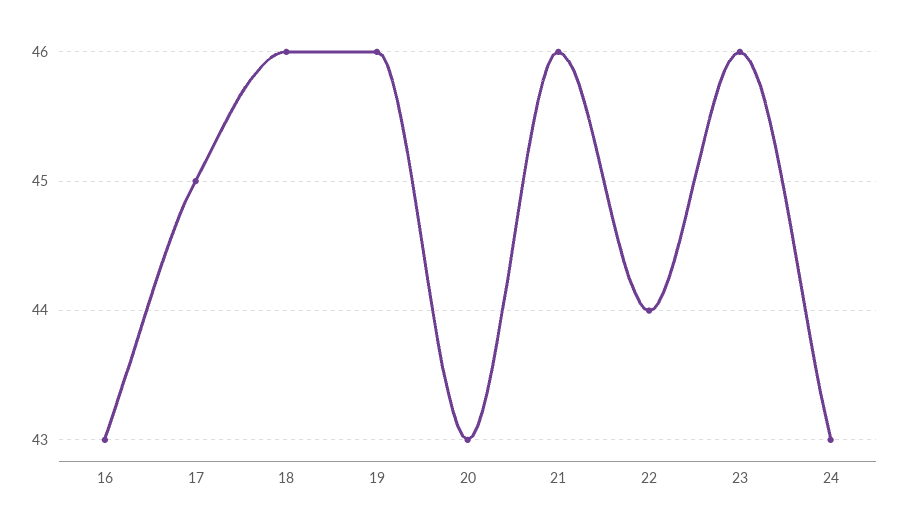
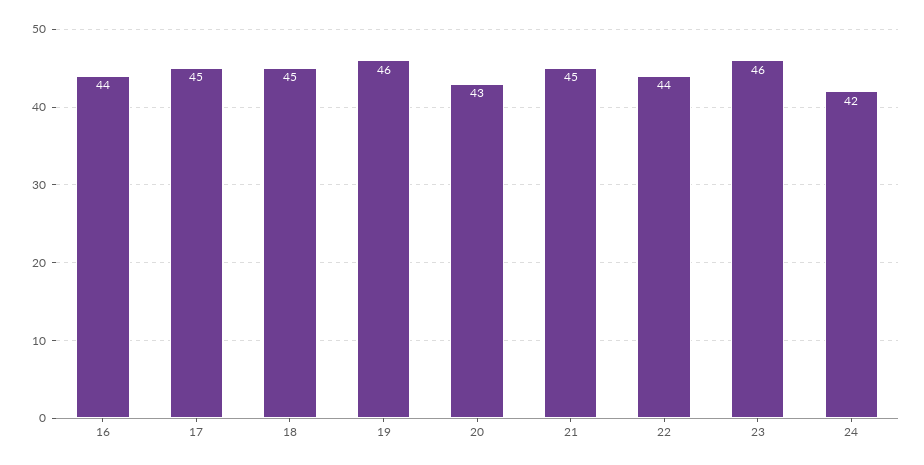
  {
-   "16": 43,
+   "16": 44,
    "17": 45,
-   "18": 46,
+   "18": 45,
    "19": 46,
    "20": 43,
-   "21": 46,
+   "21": 45,
    "22": 44,
    "23": 46,
-   "24": 43
+   "24": 42
  }

